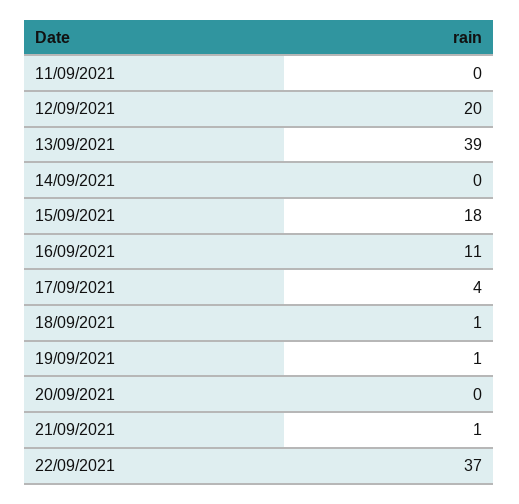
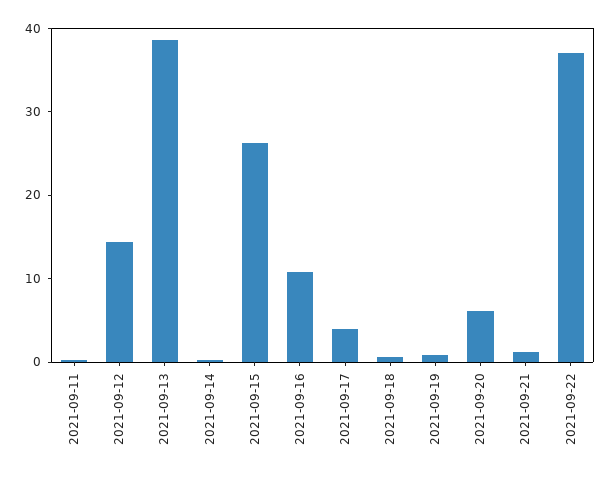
  {
    "11/09/2021": 0,
-   "12/09/2021": 20,
+   "12/09/2021": 14,
    "13/09/2021": 39,
    "14/09/2021": 0,
-   "15/09/2021": 18,
+   "15/09/2021": 26,
    "16/09/2021": 11,
    "17/09/2021": 4,
    "18/09/2021": 1,
    "19/09/2021": 1,
-   "20/09/2021": 0,
+   "20/09/2021": 6,
    "21/09/2021": 1,
    "22/09/2021": 37
  }

